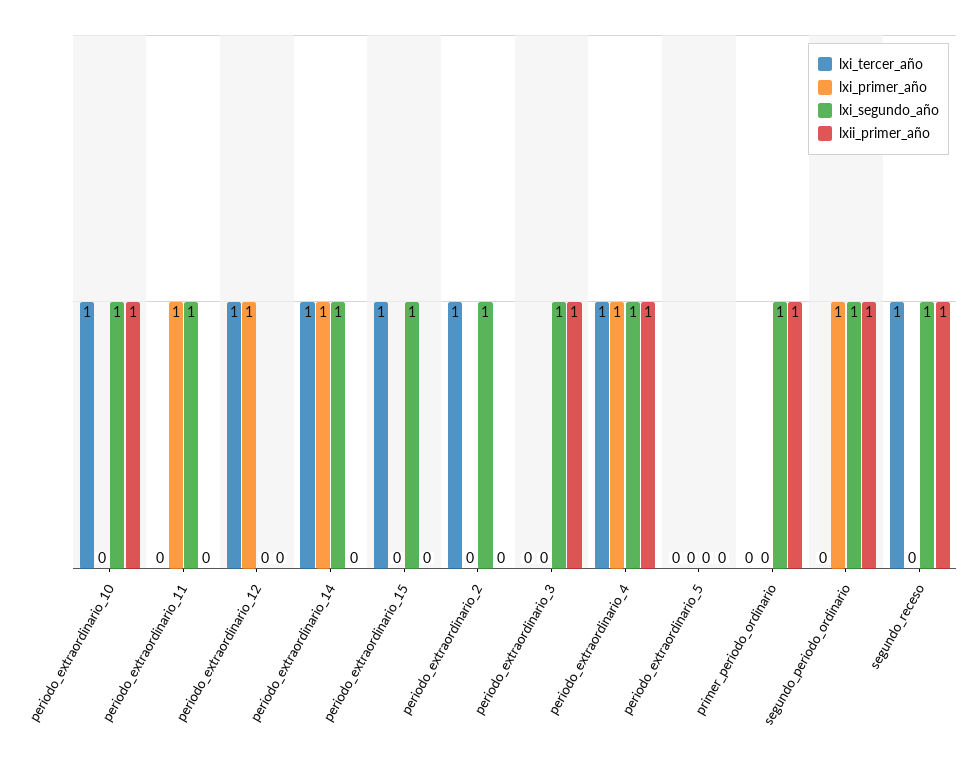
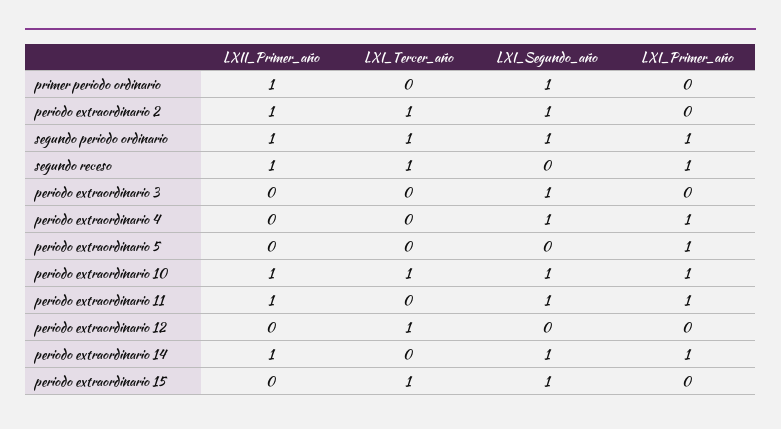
  {
    "lxi_tercer_año": {
      "periodo_extraordinario_10": 1,
      "periodo_extraordinario_11": 0,
      "periodo_extraordinario_12": 1,
-     "periodo_extraordinario_14": 1,
+     "periodo_extraordinario_14": 0,
      "periodo_extraordinario_15": 1,
      "periodo_extraordinario_2": 1,
      "periodo_extraordinario_3": 0,
-     "periodo_extraordinario_4": 1,
+     "periodo_extraordinario_4": 0,
      "periodo_extraordinario_5": 0,
      "primer_periodo_ordinario": 0,
-     "segundo_periodo_ordinario": 0,
+     "segundo_periodo_ordinario": 1,
      "segundo_receso": 1
    },
    "lxi_primer_año": {
-     "periodo_extraordinario_10": 0,
+     "periodo_extraordinario_10": 1,
      "periodo_extraordinario_11": 1,
-     "periodo_extraordinario_12": 1,
+     "periodo_extraordinario_12": 0,
      "periodo_extraordinario_14": 1,
      "periodo_extraordinario_15": 0,
      "periodo_extraordinario_2": 0,
      "periodo_extraordinario_3": 0,
      "periodo_extraordinario_4": 1,
-     "periodo_extraordinario_5": 0,
+     "periodo_extraordinario_5": 1,
      "primer_periodo_ordinario": 0,
      "segundo_periodo_ordinario": 1,
-     "segundo_receso": 0
+     "segundo_receso": 1
    },
    "lxi_segundo_año": {
      "periodo_extraordinario_10": 1,
      "periodo_extraordinario_11": 1,
      "periodo_extraordinario_12": 0,
      "periodo_extraordinario_14": 1,
      "periodo_extraordinario_15": 1,
      "periodo_extraordinario_2": 1,
      "periodo_extraordinario_3": 1,
      "periodo_extraordinario_4": 1,
      "periodo_extraordinario_5": 0,
      "primer_periodo_ordinario": 1,
      "segundo_periodo_ordinario": 1,
-     "segundo_receso": 1
+     "segundo_receso": 0
    },
    "lxii_primer_año": {
      "periodo_extraordinario_10": 1,
-     "periodo_extraordinario_11": 0,
+     "periodo_extraordinario_11": 1,
      "periodo_extraordinario_12": 0,
-     "periodo_extraordinario_14": 0,
+     "periodo_extraordinario_14": 1,
      "periodo_extraordinario_15": 0,
-     "periodo_extraordinario_2": 0,
+     "periodo_extraordinario_2": 1,
-     "periodo_extraordinario_3": 1,
+     "periodo_extraordinario_3": 0,
-     "periodo_extraordinario_4": 1,
+     "periodo_extraordinario_4": 0,
      "periodo_extraordinario_5": 0,
      "primer_periodo_ordinario": 1,
      "segundo_periodo_ordinario": 1,
      "segundo_receso": 1
    }
  }

